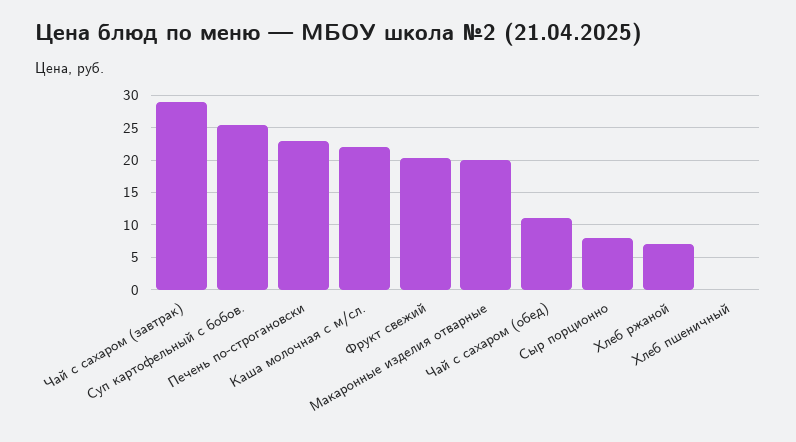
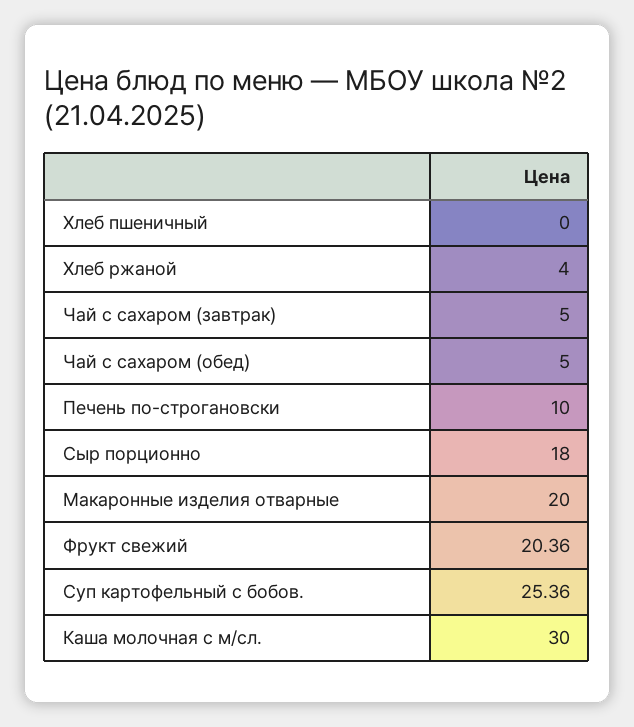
  {
-   "Чай с сахаром (завтрак)": 29,
+   "Чай с сахаром (завтрак)": 5,
    "Суп картофельный с бобов.": 25.36,
-   "Печень по-строгановски": 23,
+   "Печень по-строгановски": 10,
-   "Каша молочная с м/сл.": 22,
+   "Каша молочная с м/сл.": 30,
    "Фрукт свежий": 20.36,
    "Макаронные изделия отварные": 20,
-   "Чай с сахаром (обед)": 11,
+   "Чай с сахаром (обед)": 5,
-   "Сыр порционно": 8,
+   "Сыр порционно": 18,
-   "Хлеб ржаной": 7,
+   "Хлеб ржаной": 4,
    "Хлеб пшеничный": 0
  }

